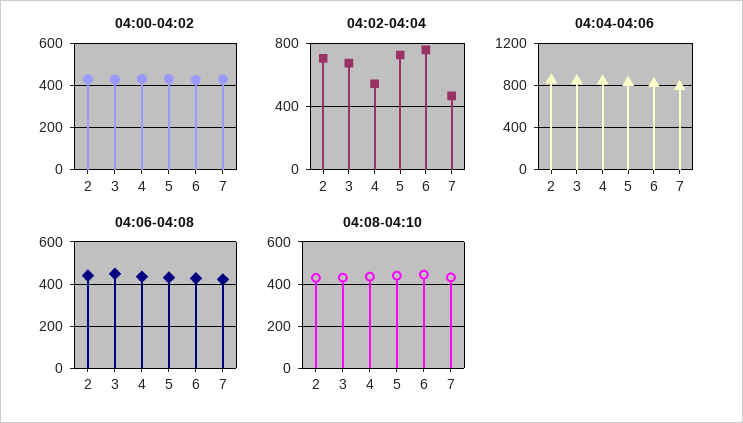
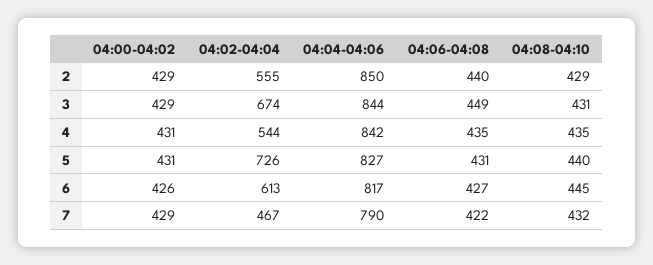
  {
    "04:00-04:02": {
      "2": 429,
      "3": 429,
      "4": 431,
      "5": 431,
      "6": 426,
      "7": 429
    },
    "04:02-04:04": {
-     "2": 700,
+     "2": 555,
      "3": 674,
      "4": 544,
      "5": 726,
-     "6": 750,
+     "6": 613,
      "7": 467
    },
    "04:04-04:06": {
      "2": 850,
      "3": 844,
      "4": 842,
      "5": 827,
      "6": 817,
      "7": 790
    },
    "04:06-04:08": {
      "2": 440,
      "3": 449,
      "4": 435,
      "5": 431,
      "6": 427,
      "7": 422
    },
    "04:08-04:10": {
      "2": 429,
      "3": 431,
      "4": 435,
      "5": 440,
      "6": 445,
      "7": 432
    }
  }

